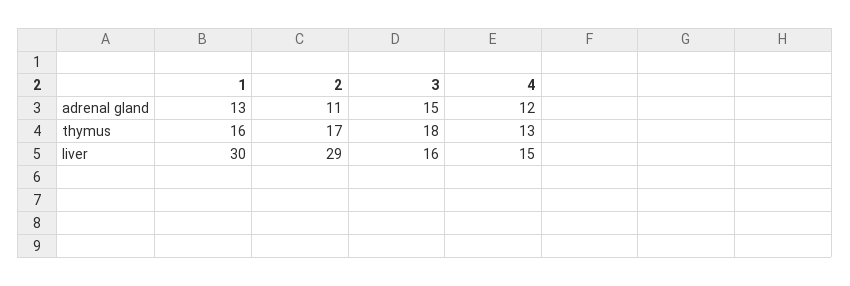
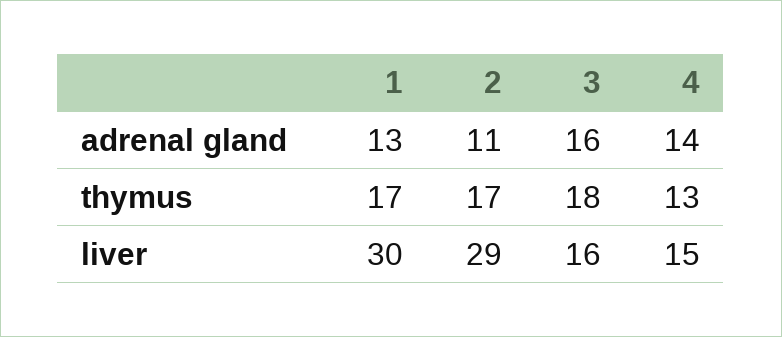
  {
    "1": {
      "adrenal gland": 13,
-     "thymus": 16,
+     "thymus": 17,
      "liver": 30
    },
    "2": {
      "adrenal gland": 11,
      "thymus": 17,
      "liver": 29
    },
    "3": {
-     "adrenal gland": 15,
+     "adrenal gland": 16,
      "thymus": 18,
      "liver": 16
    },
    "4": {
-     "adrenal gland": 12,
+     "adrenal gland": 14,
      "thymus": 13,
      "liver": 15
    }
  }

